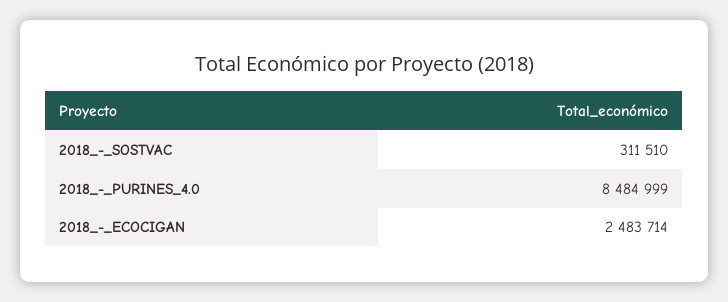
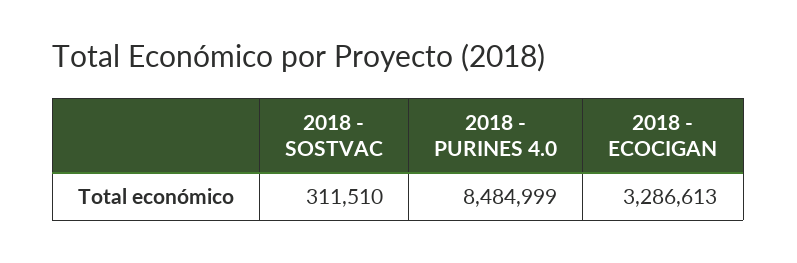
  {
    "2018_-_SOSTVAC": 311510,
    "2018_-_PURINES_4.0": 8484999,
-   "2018_-_ECOCIGAN": 2483714
+   "2018_-_ECOCIGAN": 3286613
  }

